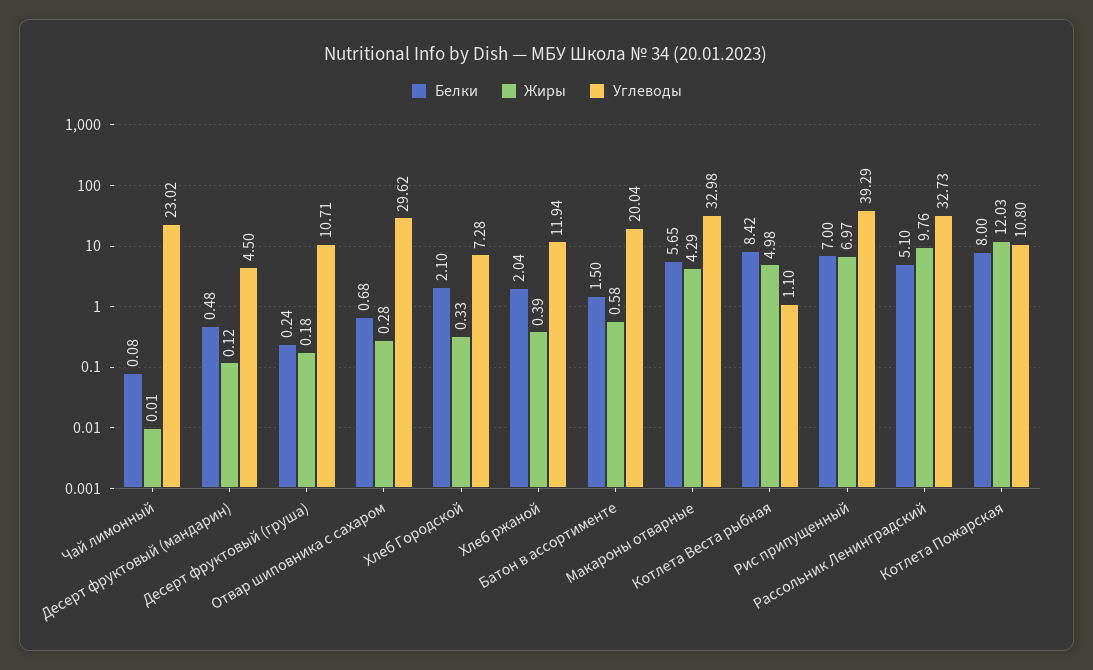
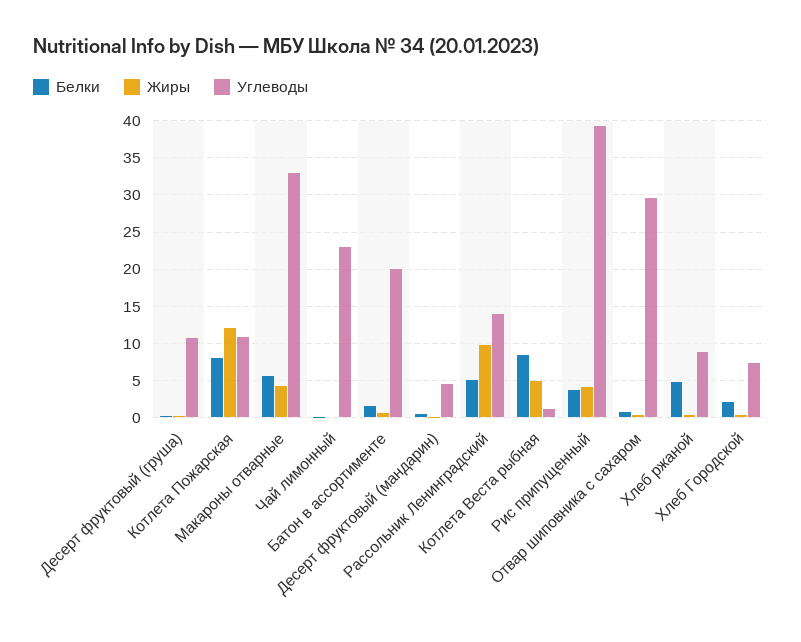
  {
    "Белки": {
      "Чай лимонный": 0.08,
      "Десерт фруктовый (мандарин)": 0.48,
      "Десерт фруктовый (груша)": 0.24,
      "Отвар шиповника с сахаром": 0.68,
      "Хлеб Городской": 2.1,
-     "Хлеб ржаной": 2.04,
+     "Хлеб ржаной": 5,
      "Батон в ассортименте": 1.5,
      "Макароны отварные": 5.65,
      "Котлета Веста рыбная": 8.42,
-     "Рис припущенный": 7,
+     "Рис припущенный": 4,
      "Рассольник Ленинградский": 5.1,
      "Котлета Пожарская": 8
    },
    "Жиры": {
      "Чай лимонный": 0.01,
      "Десерт фруктовый (мандарин)": 0.12,
      "Десерт фруктовый (груша)": 0.18,
      "Отвар шиповника с сахаром": 0.28,
      "Хлеб Городской": 0.33,
      "Хлеб ржаной": 0.39,
      "Батон в ассортименте": 0.58,
      "Макароны отварные": 4.29,
      "Котлета Веста рыбная": 4.98,
-     "Рис припущенный": 6.97,
+     "Рис припущенный": 4,
      "Рассольник Ленинградский": 9.76,
      "Котлета Пожарская": 12.03
    },
    "Углеводы": {
      "Чай лимонный": 23.02,
      "Десерт фруктовый (мандарин)": 4.5,
      "Десерт фруктовый (груша)": 10.71,
      "Отвар шиповника с сахаром": 29.62,
      "Хлеб Городской": 7.28,
-     "Хлеб ржаной": 11.94,
+     "Хлеб ржаной": 9,
      "Батон в ассортименте": 20.04,
      "Макароны отварные": 32.98,
      "Котлета Веста рыбная": 1.1,
      "Рис припущенный": 39.29,
-     "Рассольник Ленинградский": 32.73,
+     "Рассольник Ленинградский": 14,
      "Котлета Пожарская": 10.8
    }
  }

